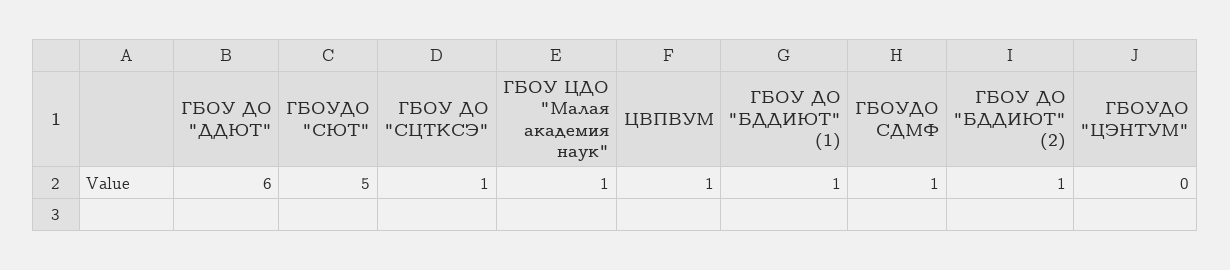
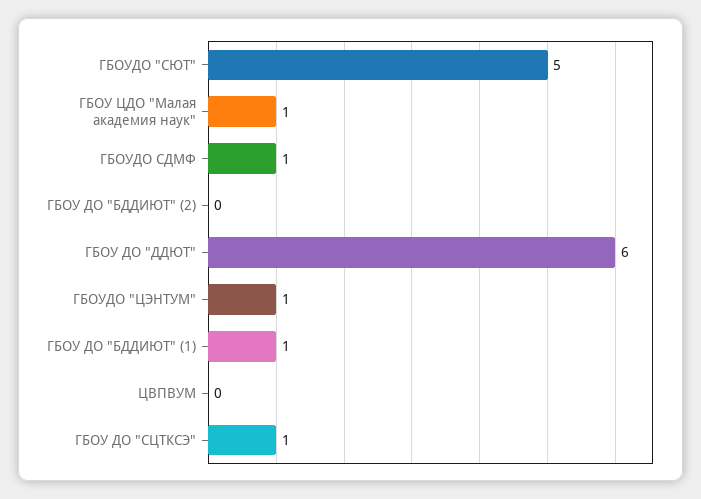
  {
    "ГБОУ ДО \"ДДЮТ\"": 6,
    "ГБОУДО \"СЮТ\"": 5,
    "ГБОУ ДО \"СЦТКСЭ\"": 1,
    "ГБОУ ЦДО \"Малая академия наук\"": 1,
-   "ЦВПВУМ": 1,
+   "ЦВПВУМ": 0,
    "ГБОУ ДО \"БДДИЮТ\" (1)": 1,
    "ГБОУДО СДМФ": 1,
-   "ГБОУ ДО \"БДДИЮТ\" (2)": 1,
+   "ГБОУ ДО \"БДДИЮТ\" (2)": 0,
-   "ГБОУДО \"ЦЭНТУМ\"": 0
+   "ГБОУДО \"ЦЭНТУМ\"": 1
  }

